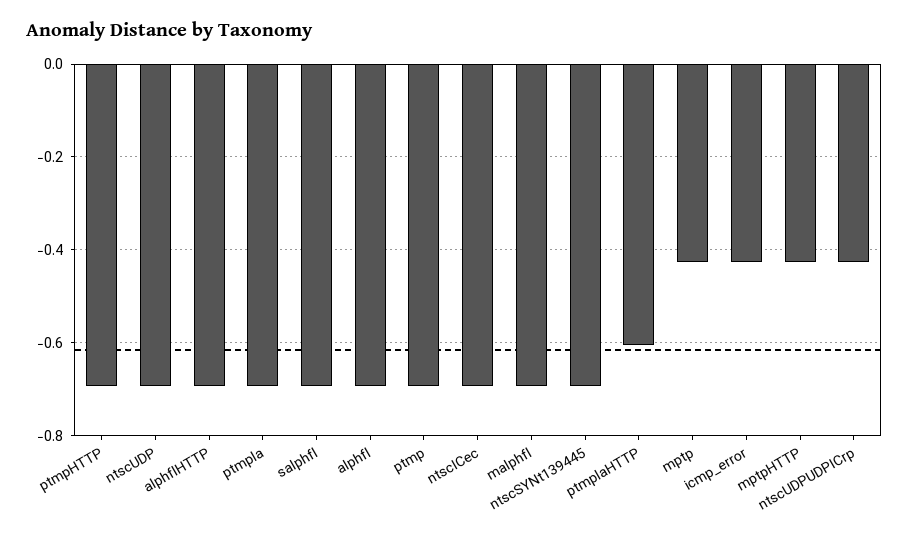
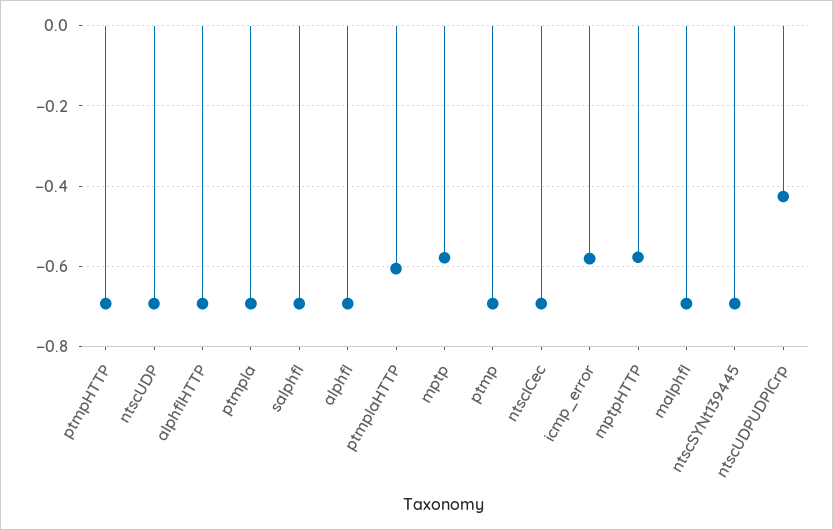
  {
    "ptmpHTTP": -0.7,
    "ntscUDP": -0.7,
    "alphflHTTP": -0.7,
    "ptmpla": -0.7,
    "salphfl": -0.7,
    "alphfl": -0.7,
    "ptmp": -0.7,
    "ntscICec": -0.7,
    "malphfl": -0.7,
    "ntscSYNt139445": -0.7,
    "ptmplaHTTP": -0.6,
-   "mptp": -0.42,
+   "mptp": -0.58,
-   "icmp_error": -0.42,
+   "icmp_error": -0.58,
-   "mptpHTTP": -0.42,
+   "mptpHTTP": -0.58,
    "ntscUDPUDPICrp": -0.42
  }

